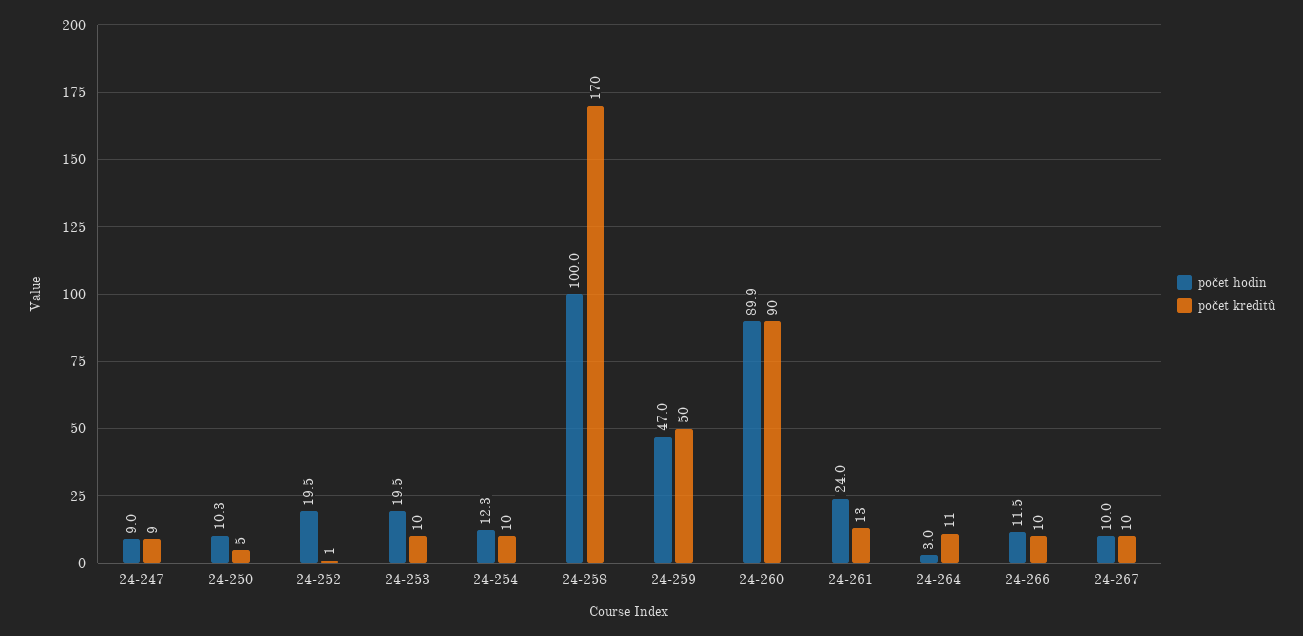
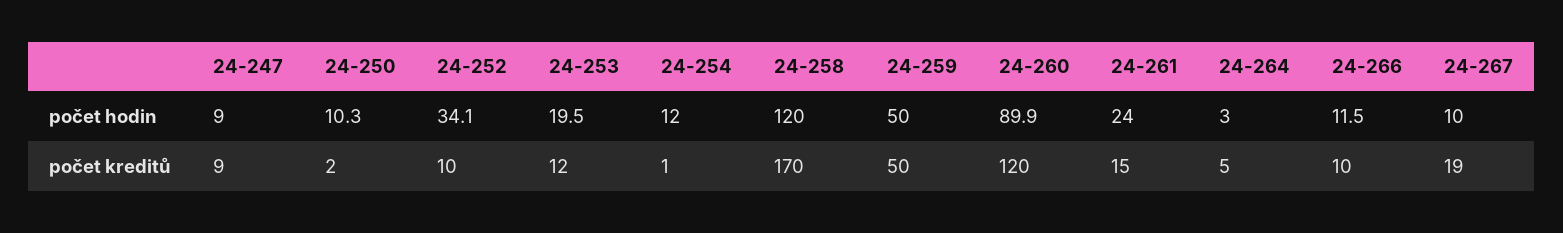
  {
    "počet hodin": {
      "24-247": 9,
      "24-250": 10.3,
-     "24-252": 19.5,
+     "24-252": 34.1,
      "24-253": 19.5,
-     "24-254": 12.3,
+     "24-254": 12,
-     "24-258": 100,
+     "24-258": 120,
-     "24-259": 47,
+     "24-259": 50,
      "24-260": 89.9,
      "24-261": 24,
      "24-264": 3,
      "24-266": 11.5,
      "24-267": 10
    },
    "počet kreditů": {
      "24-247": 9,
-     "24-250": 5,
+     "24-250": 2,
-     "24-252": 1,
+     "24-252": 10,
-     "24-253": 10,
+     "24-253": 12,
-     "24-254": 10,
+     "24-254": 1,
      "24-258": 170,
      "24-259": 50,
-     "24-260": 90,
+     "24-260": 120,
-     "24-261": 13,
+     "24-261": 15,
-     "24-264": 11,
+     "24-264": 5,
      "24-266": 10,
-     "24-267": 10
+     "24-267": 19
    }
  }

